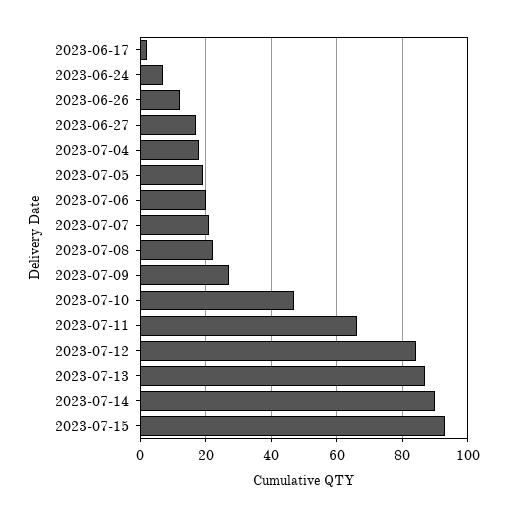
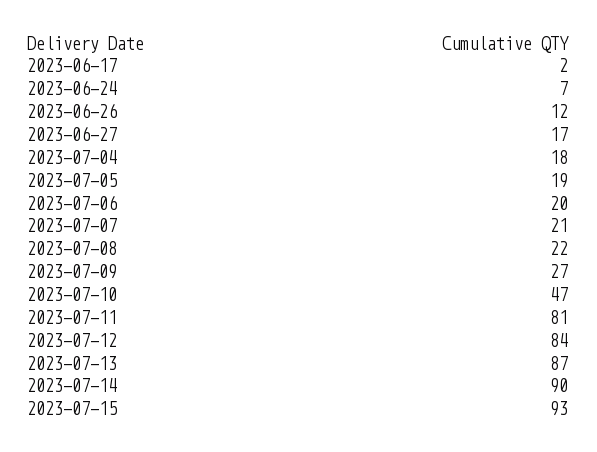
  {
    "2023-06-17": 2,
    "2023-06-24": 7,
    "2023-06-26": 12,
    "2023-06-27": 17,
    "2023-07-04": 18,
    "2023-07-05": 19,
    "2023-07-06": 20,
    "2023-07-07": 21,
    "2023-07-08": 22,
    "2023-07-09": 27,
    "2023-07-10": 47,
-   "2023-07-11": 65,
+   "2023-07-11": 81,
    "2023-07-12": 84,
    "2023-07-13": 87,
    "2023-07-14": 90,
    "2023-07-15": 93
  }

